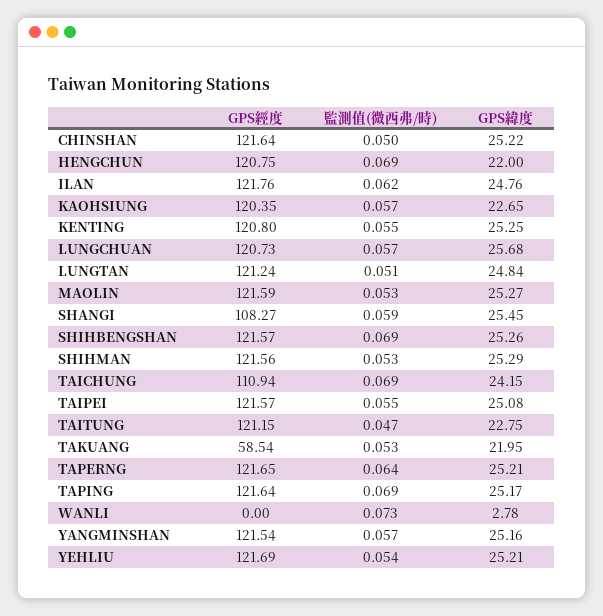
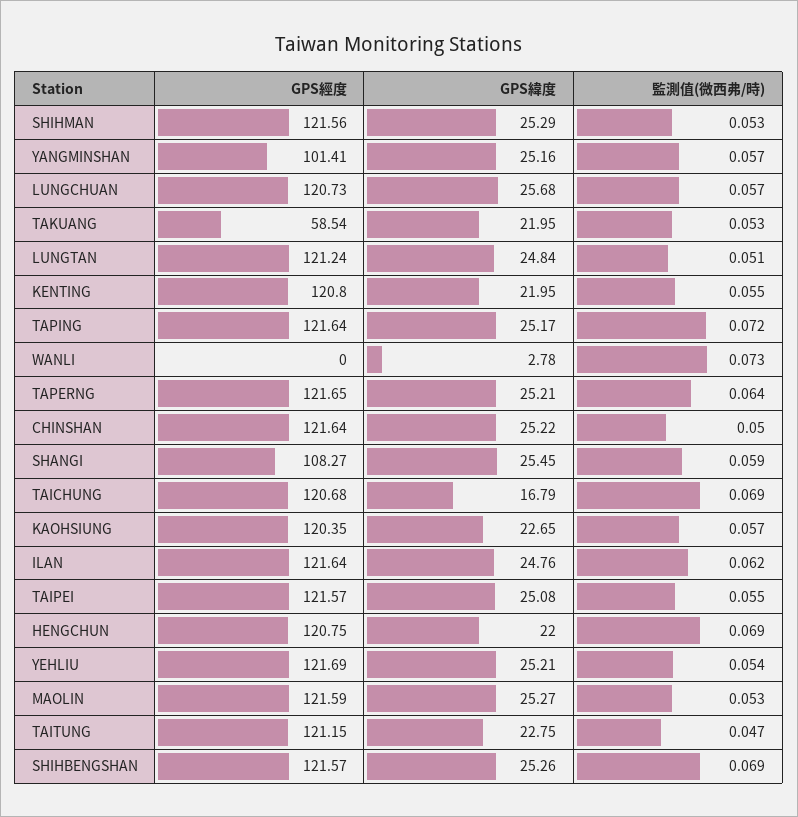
  {
    "GPS經度": {
      "CHINSHAN": 121.64,
      "HENGCHUN": 120.75,
-     "ILAN": 121.76,
+     "ILAN": 121.64,
      "KAOHSIUNG": 120.35,
      "KENTING": 120.8,
      "LUNGCHUAN": 120.73,
      "LUNGTAN": 121.24,
      "MAOLIN": 121.59,
      "SHANGI": 108.27,
      "SHIHBENGSHAN": 121.57,
      "SHIHMAN": 121.56,
-     "TAICHUNG": 110.94,
+     "TAICHUNG": 120.68,
      "TAIPEI": 121.57,
      "TAITUNG": 121.15,
      "TAKUANG": 58.54,
      "TAPERNG": 121.65,
      "TAPING": 121.64,
      "WANLI": 0,
-     "YANGMINSHAN": 121.54,
+     "YANGMINSHAN": 101.41,
      "YEHLIU": 121.69
    },
    "監測值(微西弗/時)": {
      "CHINSHAN": 0.05,
      "HENGCHUN": 0.069,
      "ILAN": 0.062,
      "KAOHSIUNG": 0.057,
      "KENTING": 0.055,
      "LUNGCHUAN": 0.057,
      "LUNGTAN": 0.051,
      "MAOLIN": 0.053,
      "SHANGI": 0.059,
      "SHIHBENGSHAN": 0.069,
      "SHIHMAN": 0.053,
      "TAICHUNG": 0.069,
      "TAIPEI": 0.055,
      "TAITUNG": 0.047,
      "TAKUANG": 0.053,
      "TAPERNG": 0.064,
-     "TAPING": 0.069,
+     "TAPING": 0.072,
      "WANLI": 0.073,
      "YANGMINSHAN": 0.057,
      "YEHLIU": 0.054
    },
    "GPS緯度": {
      "CHINSHAN": 25.22,
      "HENGCHUN": 22,
      "ILAN": 24.76,
      "KAOHSIUNG": 22.65,
-     "KENTING": 25.25,
+     "KENTING": 21.95,
      "LUNGCHUAN": 25.68,
      "LUNGTAN": 24.84,
      "MAOLIN": 25.27,
      "SHANGI": 25.45,
      "SHIHBENGSHAN": 25.26,
      "SHIHMAN": 25.29,
-     "TAICHUNG": 24.15,
+     "TAICHUNG": 16.79,
      "TAIPEI": 25.08,
      "TAITUNG": 22.75,
      "TAKUANG": 21.95,
      "TAPERNG": 25.21,
      "TAPING": 25.17,
      "WANLI": 2.78,
      "YANGMINSHAN": 25.16,
      "YEHLIU": 25.21
    }
  }

